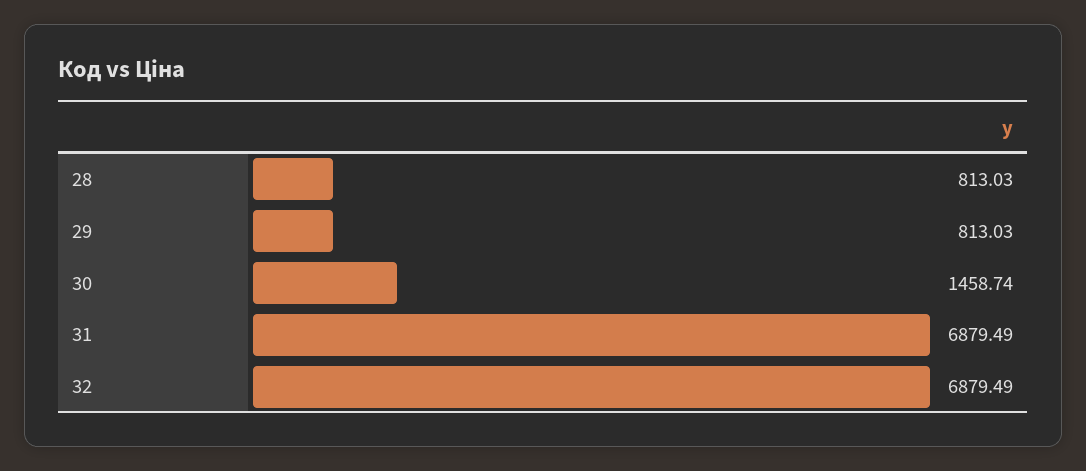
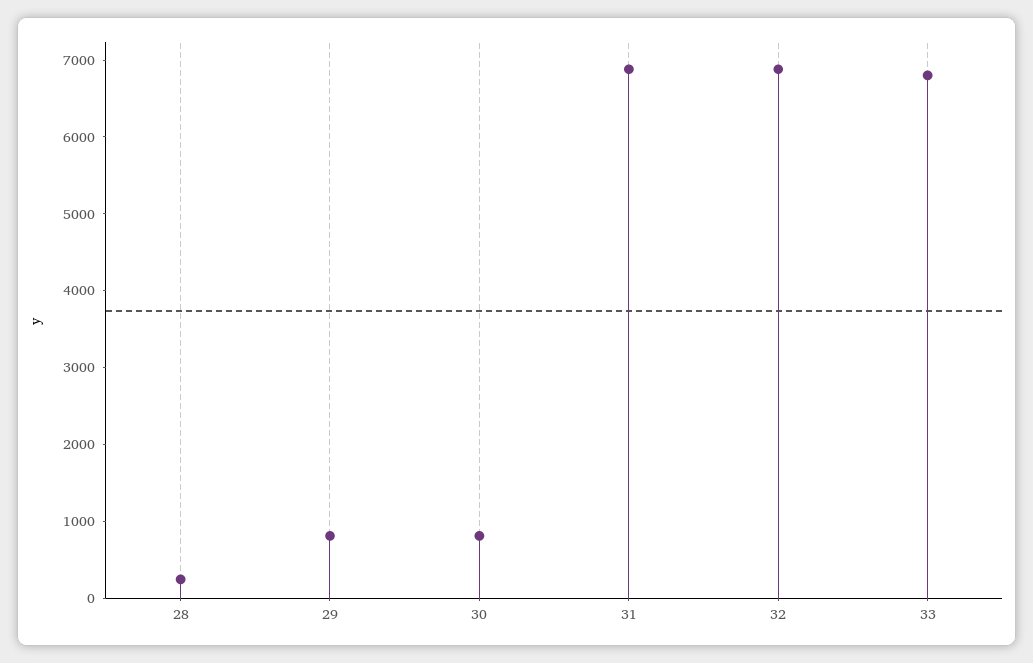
  {
-   "28": 813.03,
+   "28": 200,
    "29": 813.03,
-   "30": 1458.74,
+   "30": 800,
    "31": 6879.49,
-   "32": 6879.49
+   "32": 6879.49,
+   "33": 6800
  }

